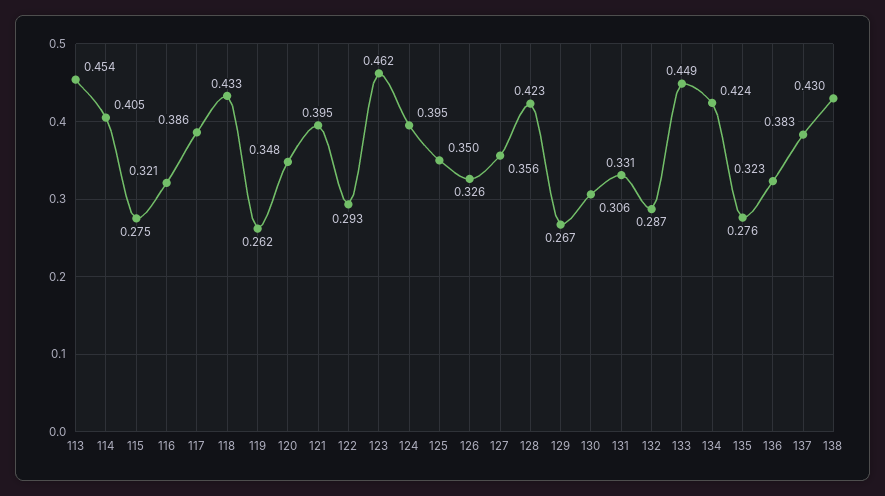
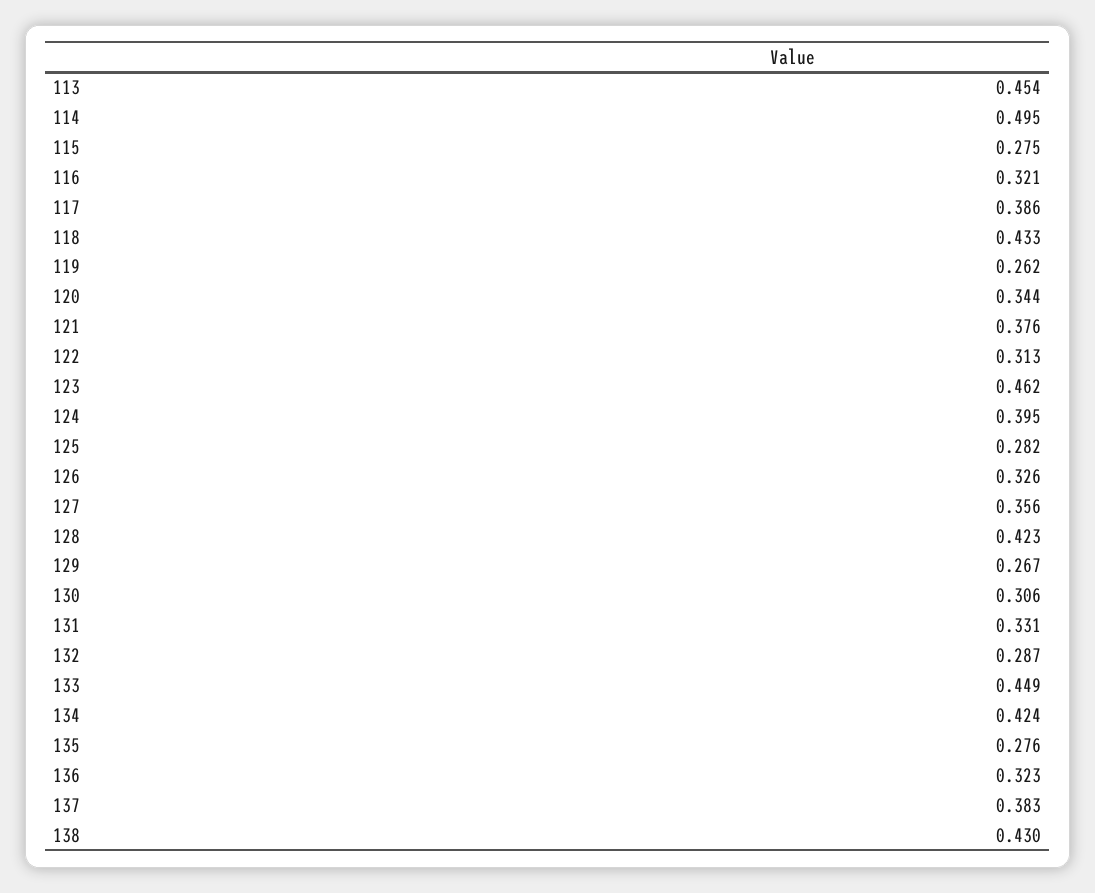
  {
    "113": 0.454,
-   "114": 0.405,
+   "114": 0.495,
    "115": 0.275,
    "116": 0.321,
    "117": 0.386,
    "118": 0.433,
    "119": 0.262,
-   "120": 0.348,
+   "120": 0.344,
-   "121": 0.395,
+   "121": 0.376,
-   "122": 0.293,
+   "122": 0.313,
    "123": 0.462,
    "124": 0.395,
-   "125": 0.35,
+   "125": 0.282,
    "126": 0.326,
    "127": 0.356,
    "128": 0.423,
    "129": 0.267,
    "130": 0.306,
    "131": 0.331,
    "132": 0.287,
    "133": 0.449,
    "134": 0.424,
    "135": 0.276,
    "136": 0.323,
    "137": 0.383,
    "138": 0.43
  }

